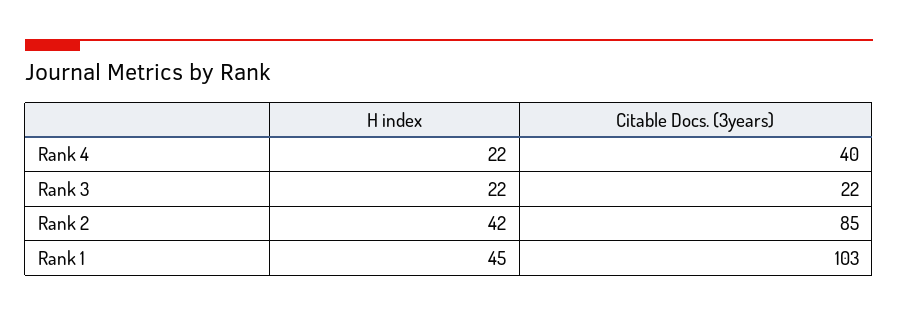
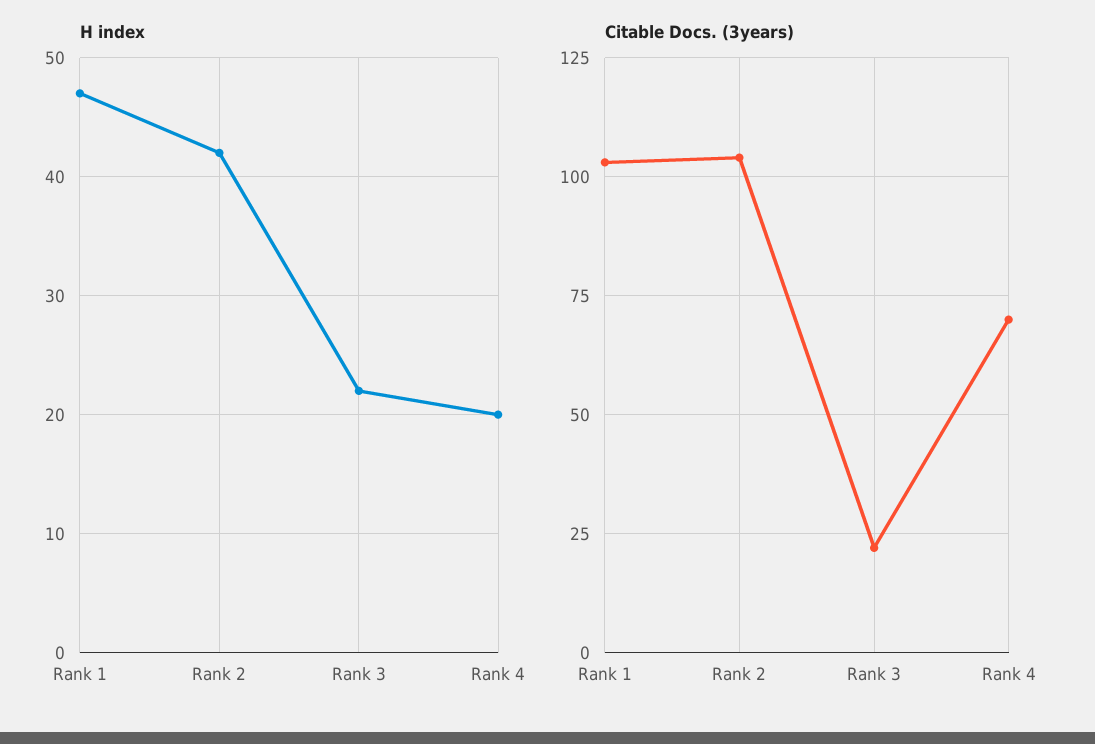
  {
    "H index": {
-     "Rank 4": 22,
+     "Rank 4": 20,
      "Rank 3": 22,
      "Rank 2": 42,
-     "Rank 1": 45
+     "Rank 1": 47
    },
    "Citable Docs. (3years)": {
-     "Rank 4": 40,
+     "Rank 4": 70,
      "Rank 3": 22,
-     "Rank 2": 85,
+     "Rank 2": 105,
      "Rank 1": 103
    }
  }

